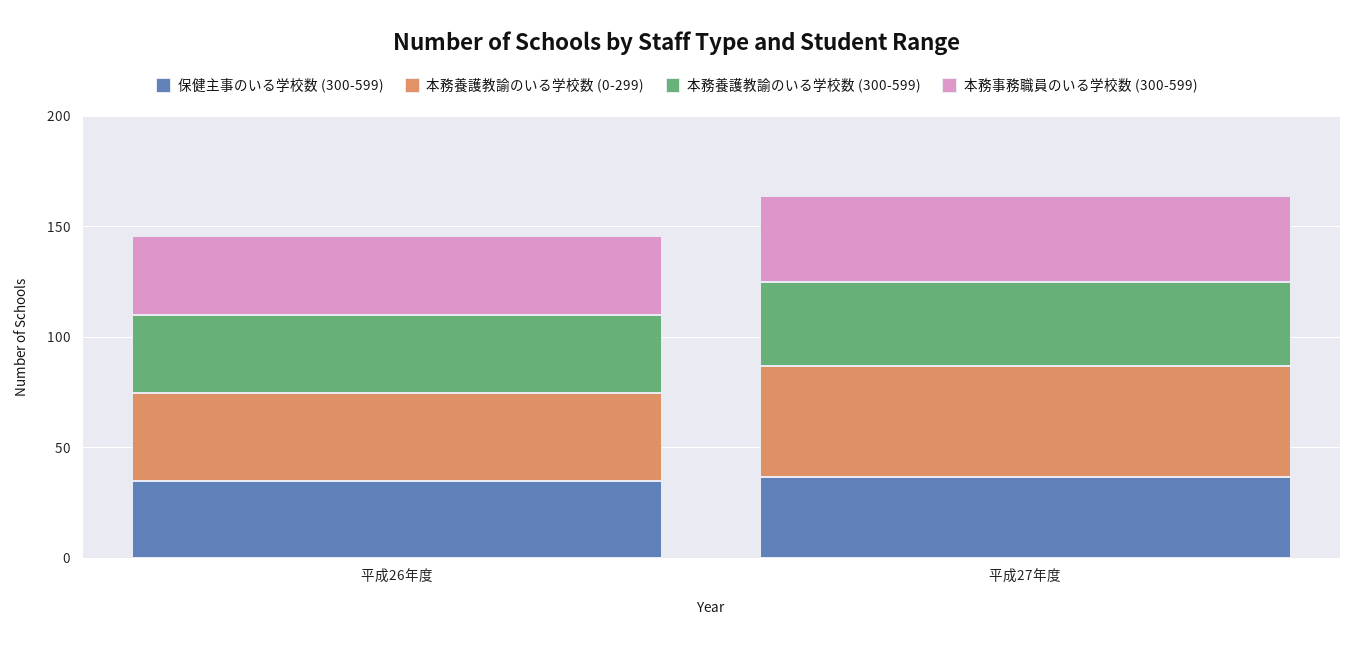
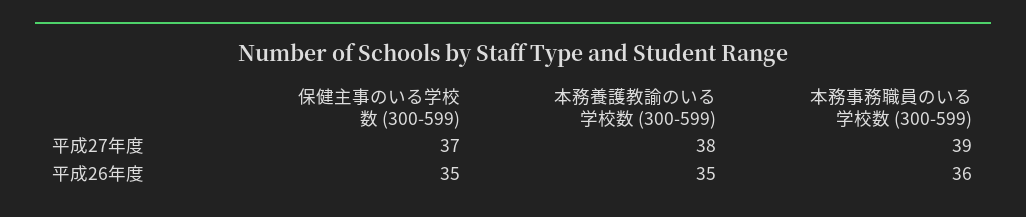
  {
    "保健主事のいる学校数 (300-599)": {
      "平成26年度": 35,
      "平成27年度": 37
    },
-   "本務養護教諭のいる学校数 (0-299)": {
-     "平成26年度": 40,
-     "平成27年度": 50
-   },
    "本務養護教諭のいる学校数 (300-599)": {
      "平成26年度": 35,
      "平成27年度": 38
    },
    "本務事務職員のいる学校数 (300-599)": {
      "平成26年度": 36,
      "平成27年度": 39
    }
  }

